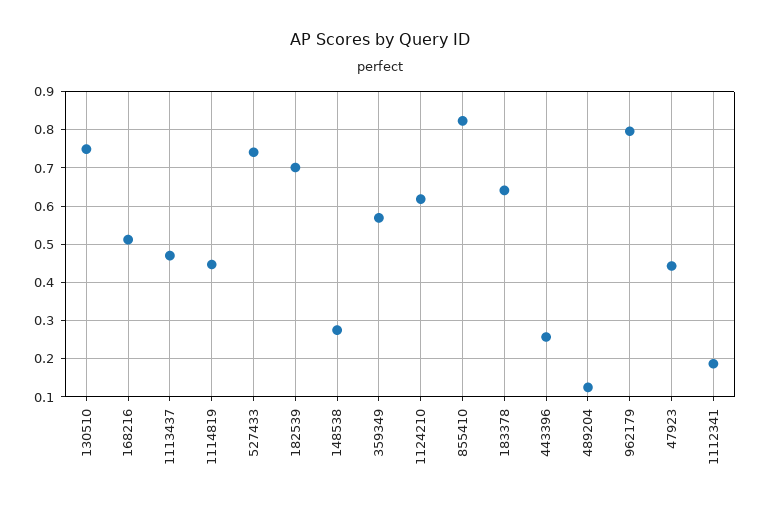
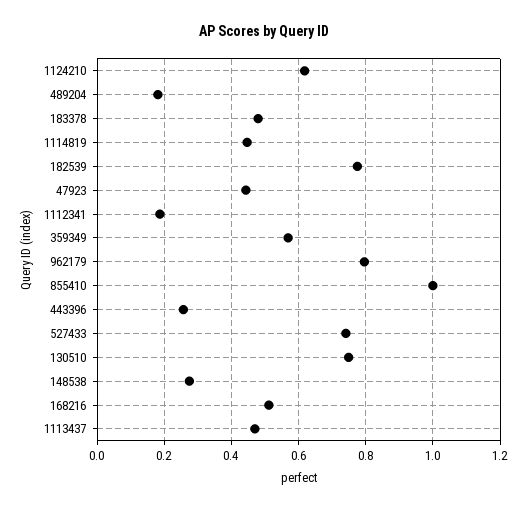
  {
    "130510": 0.74,
    "168216": 0.52,
    "1113437": 0.48,
    "1114819": 0.44,
    "527433": 0.74,
-   "182539": 0.7,
+   "182539": 0.78,
    "148538": 0.28,
    "359349": 0.56,
    "1124210": 0.62,
-   "855410": 0.82,
+   "855410": 1,
-   "183378": 0.64,
+   "183378": 0.48,
    "443396": 0.26,
-   "489204": 0.12,
+   "489204": 0.18,
    "962179": 0.8,
    "47923": 0.44,
    "1112341": 0.18
  }

